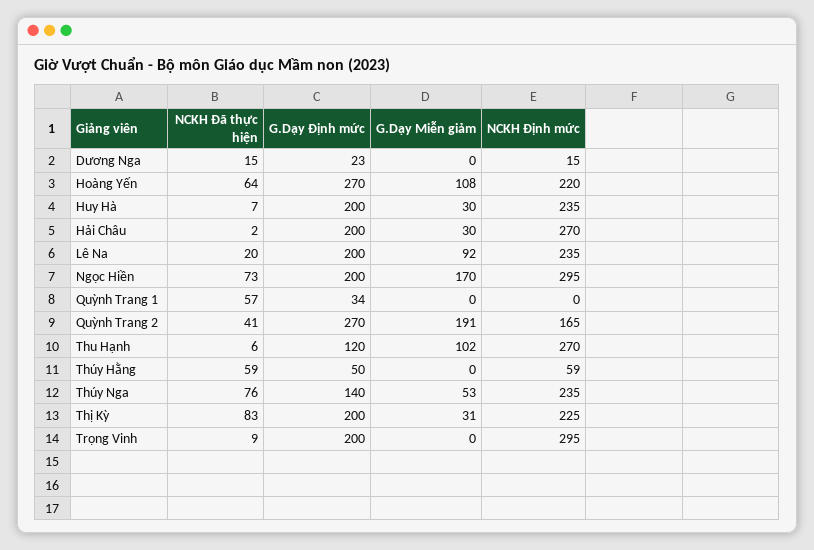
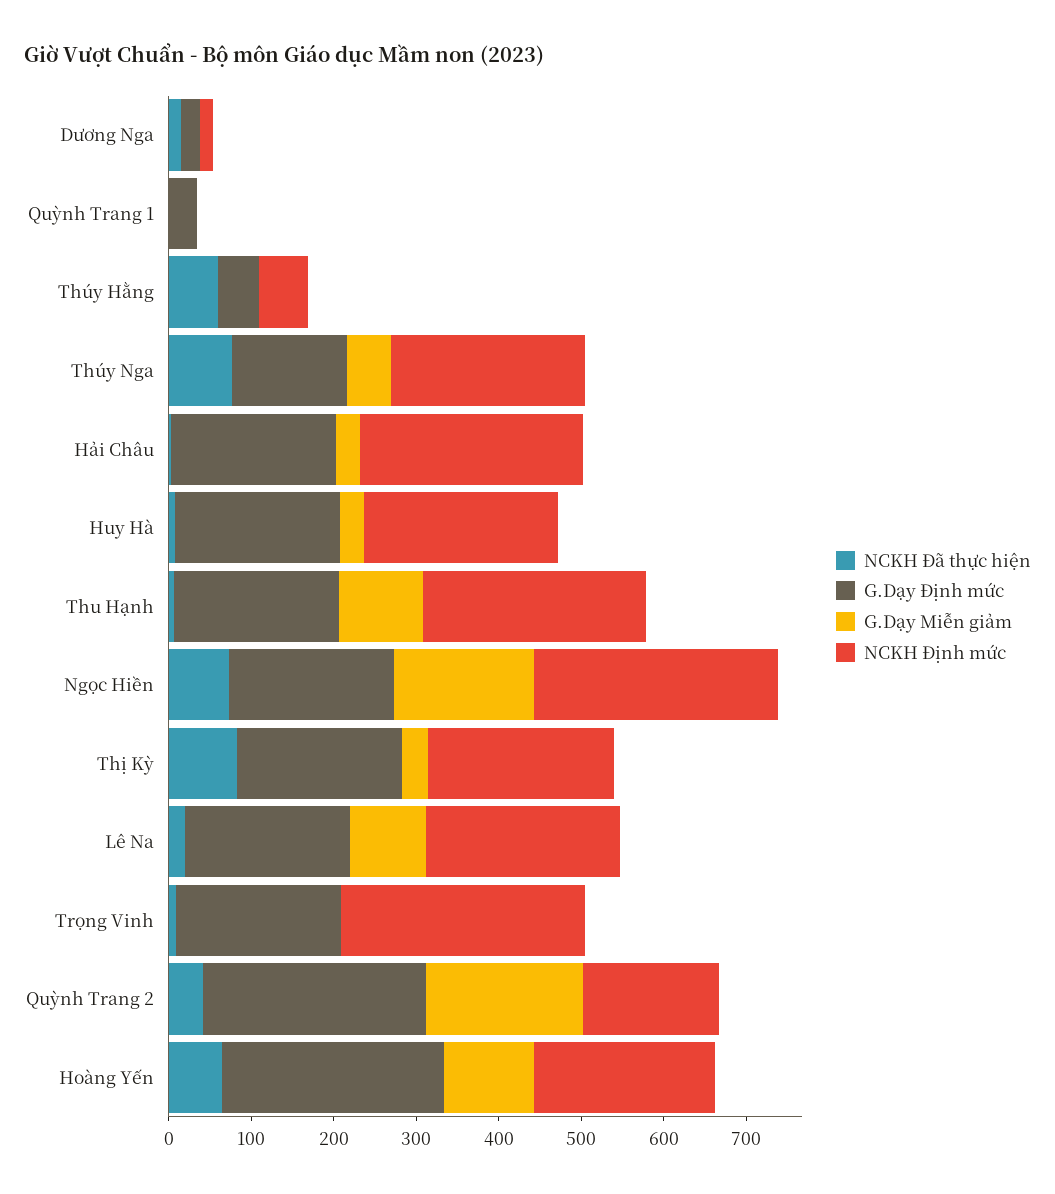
  {
    "NCKH Đã thực hiện": {
      "Dương Nga": 15,
      "Hoàng Yến": 64,
      "Huy Hà": 7,
      "Hải Châu": 2,
      "Lê Na": 20,
      "Ngọc Hiền": 73,
-     "Quỳnh Trang 1": 57,
+     "Quỳnh Trang 1": 0,
      "Quỳnh Trang 2": 41,
      "Thu Hạnh": 6,
      "Thúy Hằng": 59,
      "Thúy Nga": 76,
      "Thị Kỳ": 83,
      "Trọng Vinh": 9
    },
    "G.Dạy Định mức": {
      "Dương Nga": 23,
      "Hoàng Yến": 270,
      "Huy Hà": 200,
      "Hải Châu": 200,
      "Lê Na": 200,
      "Ngọc Hiền": 200,
      "Quỳnh Trang 1": 34,
      "Quỳnh Trang 2": 270,
-     "Thu Hạnh": 120,
+     "Thu Hạnh": 200,
      "Thúy Hằng": 50,
      "Thúy Nga": 140,
      "Thị Kỳ": 200,
      "Trọng Vinh": 200
    },
    "G.Dạy Miễn giảm": {
      "Dương Nga": 0,
      "Hoàng Yến": 108,
      "Huy Hà": 30,
      "Hải Châu": 30,
      "Lê Na": 92,
      "Ngọc Hiền": 170,
      "Quỳnh Trang 1": 0,
      "Quỳnh Trang 2": 191,
      "Thu Hạnh": 102,
      "Thúy Hằng": 0,
      "Thúy Nga": 53,
      "Thị Kỳ": 31,
      "Trọng Vinh": 0
    },
    "NCKH Định mức": {
      "Dương Nga": 15,
      "Hoàng Yến": 220,
      "Huy Hà": 235,
      "Hải Châu": 270,
      "Lê Na": 235,
      "Ngọc Hiền": 295,
      "Quỳnh Trang 1": 0,
      "Quỳnh Trang 2": 165,
      "Thu Hạnh": 270,
      "Thúy Hằng": 59,
      "Thúy Nga": 235,
      "Thị Kỳ": 225,
      "Trọng Vinh": 295
    }
  }

